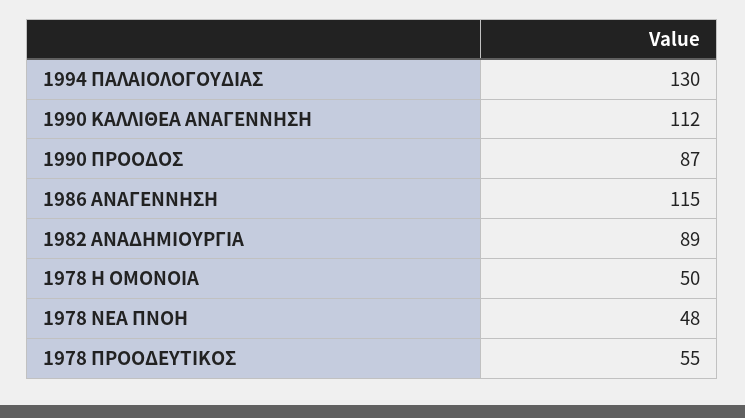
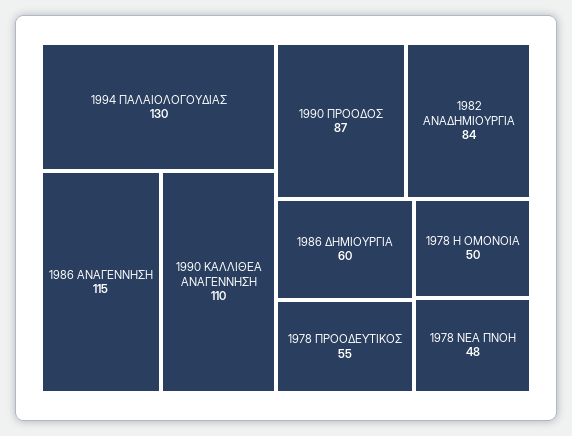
  {
    "1994 ΠΑΛΑΙΟΛΟΓΟΥΔΙΑΣ": 130,
-   "1990 ΚΑΛΛΙΘΕΑ ΑΝΑΓΕΝΝΗΣΗ": 112,
+   "1990 ΚΑΛΛΙΘΕΑ ΑΝΑΓΕΝΝΗΣΗ": 110,
    "1990 ΠΡΟΟΔΟΣ": 87,
    "1986 ΑΝΑΓΕΝΝΗΣΗ": 115,
-   "1982 ΑΝΑΔΗΜΙΟΥΡΓΙΑ": 89,
+   "1982 ΑΝΑΔΗΜΙΟΥΡΓΙΑ": 84,
    "1978 Η ΟΜΟΝΟΙΑ": 50,
    "1978 ΝΕΑ ΠΝΟΗ": 48,
-   "1978 ΠΡΟΟΔΕΥΤΙΚΟΣ": 55
+   "1978 ΠΡΟΟΔΕΥΤΙΚΟΣ": 55,
+   "1986 ΔΗΜΙΟΥΡΓΙΑ": 60
  }

